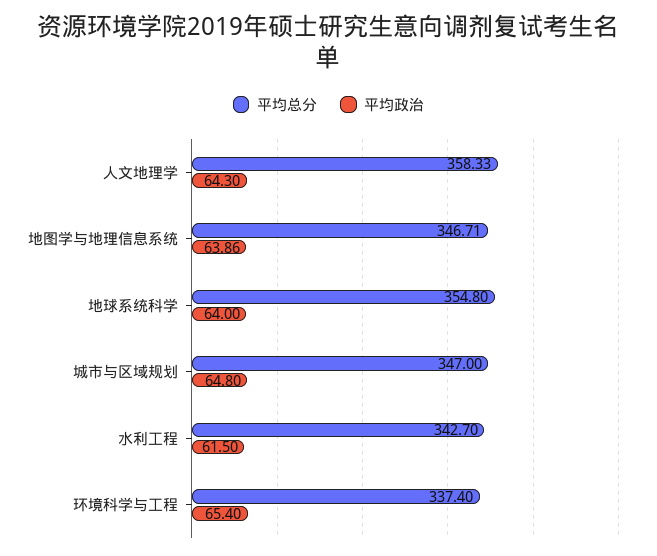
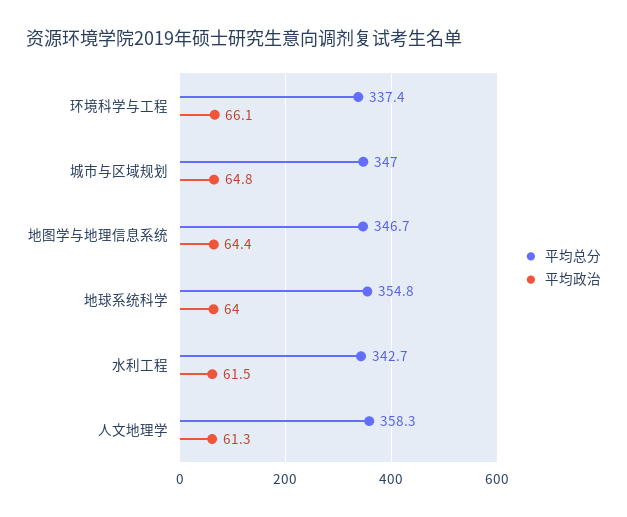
  {
    "平均总分": {
      "人文地理学": 358.33,
      "地图学与地理信息系统": 346.71,
      "地球系统科学": 354.8,
      "城市与区域规划": 347,
      "水利工程": 342.7,
      "环境科学与工程": 337.4
    },
    "平均政治": {
-     "人文地理学": 64.3,
+     "人文地理学": 61.3,
-     "地图学与地理信息系统": 63.86,
+     "地图学与地理信息系统": 64.4,
      "地球系统科学": 64,
      "城市与区域规划": 64.8,
      "水利工程": 61.5,
-     "环境科学与工程": 65.4
+     "环境科学与工程": 66.1
    }
  }

